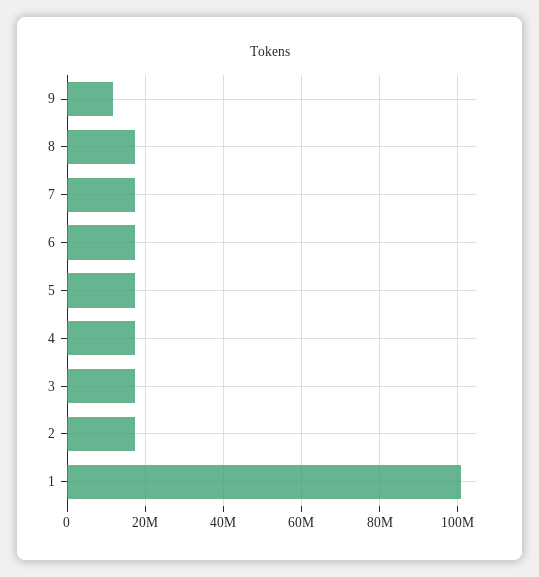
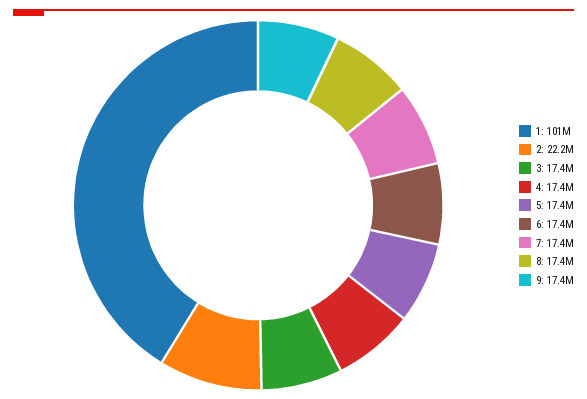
  {
-   "9": 12000000,
+   "9": 17400000,
    "8": 17400000,
    "7": 17400000,
    "6": 17400000,
    "5": 17400000,
    "4": 17400000,
    "3": 17400000,
-   "2": 18000000,
+   "2": 22200000,
    "1": 101000000
  }

